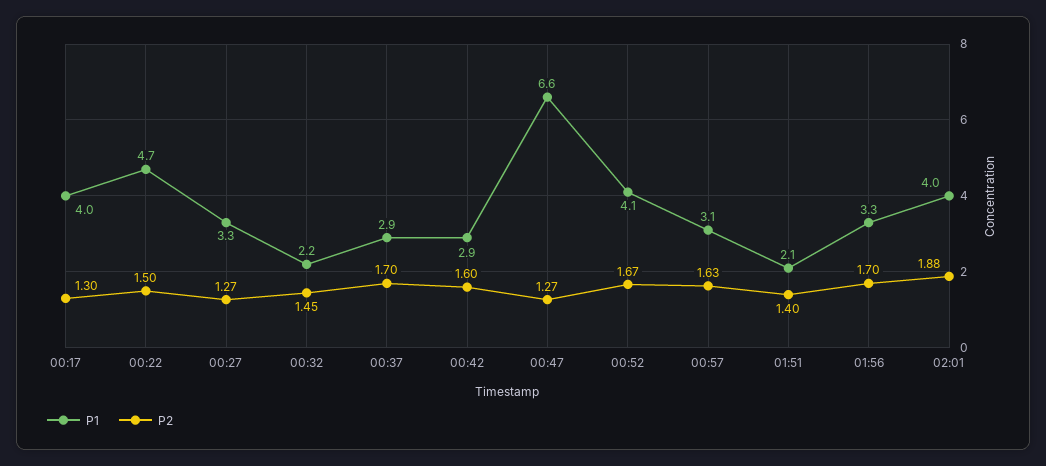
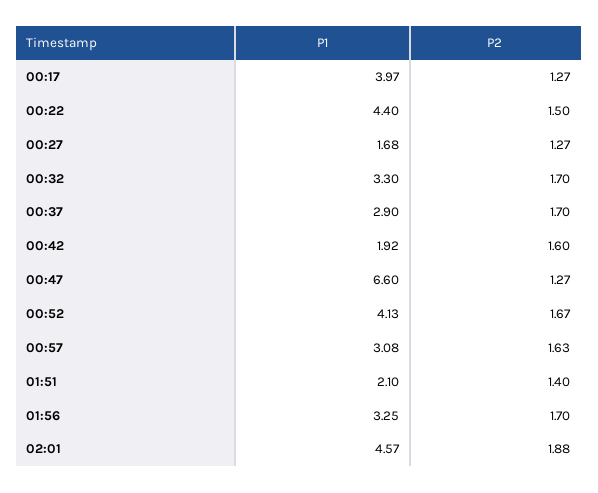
  {
    "P1": {
      "00:17": 3.97,
-     "00:22": 4.7,
+     "00:22": 4.4,
-     "00:27": 3.3,
+     "00:27": 1.68,
-     "00:32": 2.2,
+     "00:32": 3.3,
      "00:37": 2.9,
-     "00:42": 2.9,
+     "00:42": 1.92,
      "00:47": 6.6,
      "00:52": 4.13,
      "00:57": 3.08,
      "01:51": 2.1,
      "01:56": 3.25,
-     "02:01": 4
+     "02:01": 4.57
    },
    "P2": {
-     "00:17": 1.3,
+     "00:17": 1.27,
      "00:22": 1.5,
      "00:27": 1.27,
-     "00:32": 1.45,
+     "00:32": 1.7,
      "00:37": 1.7,
      "00:42": 1.6,
      "00:47": 1.27,
      "00:52": 1.67,
      "00:57": 1.63,
      "01:51": 1.4,
      "01:56": 1.7,
      "02:01": 1.88
    }
  }

